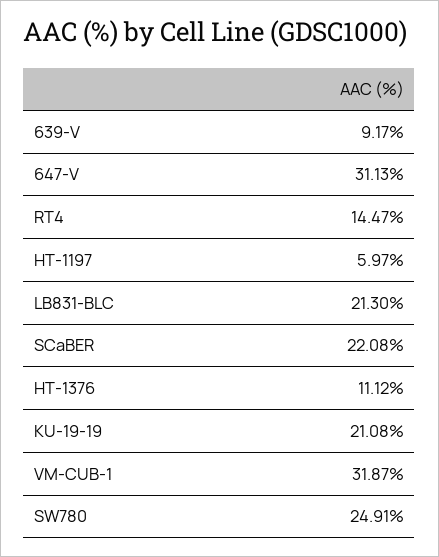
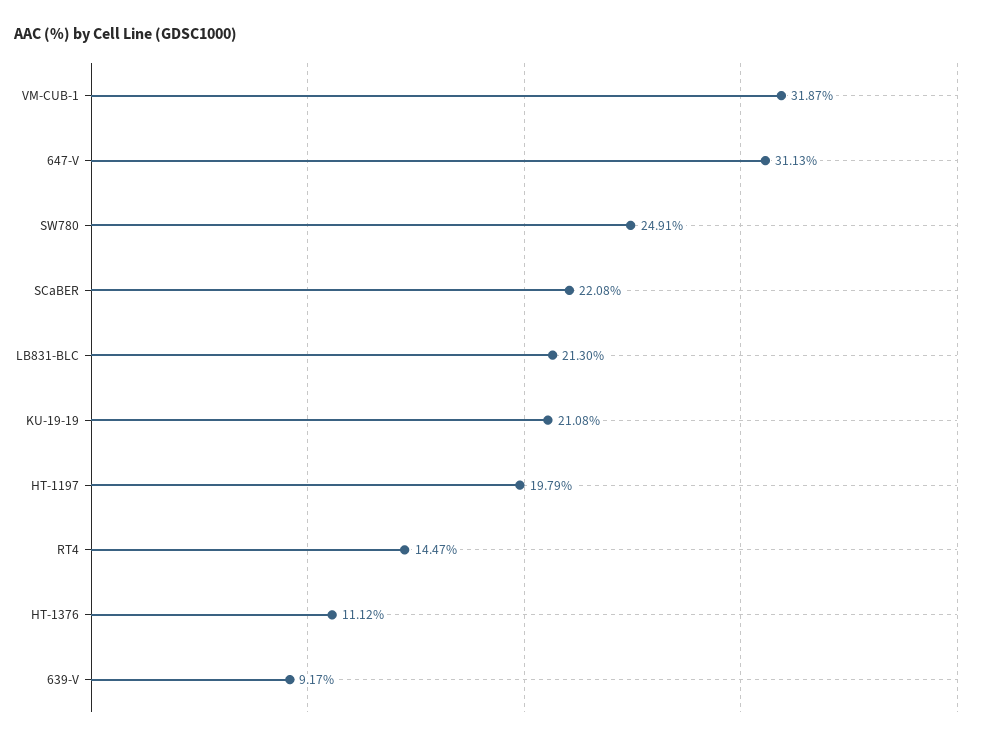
  {
    "639-V": 9.17,
    "647-V": 31.13,
    "RT4": 14.47,
-   "HT-1197": 5.97,
+   "HT-1197": 19.79,
    "LB831-BLC": 21.3,
    "SCaBER": 22.08,
    "HT-1376": 11.12,
    "KU-19-19": 21.08,
    "VM-CUB-1": 31.87,
    "SW780": 24.91
  }

